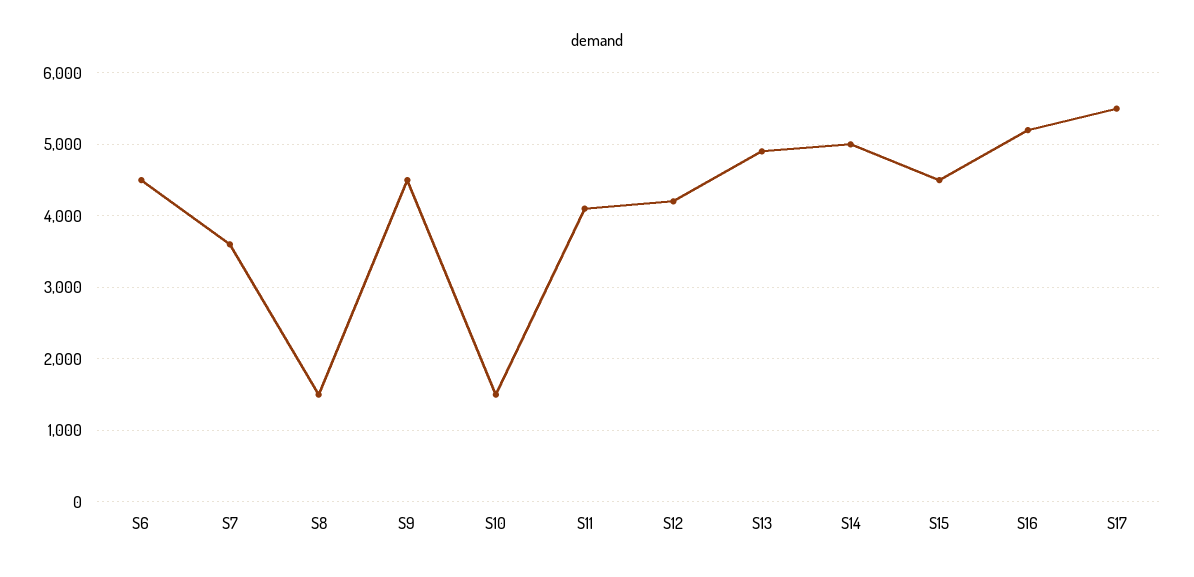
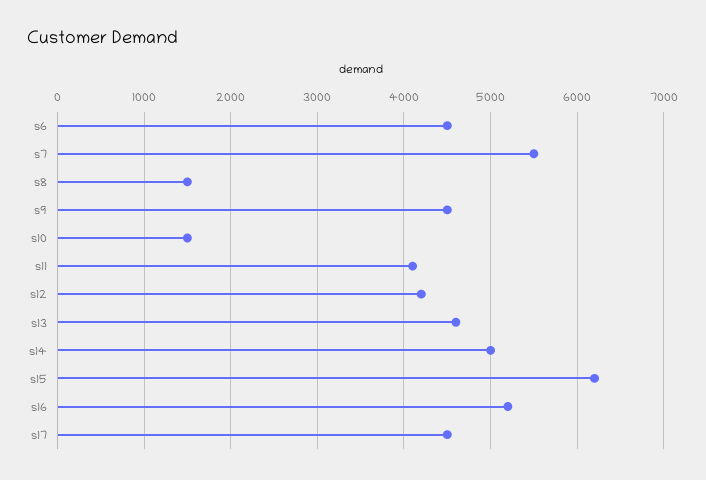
  {
    "S6": 4500,
-   "S7": 3600,
+   "S7": 5500,
    "S8": 1500,
    "S9": 4500,
    "S10": 1500,
    "S11": 4100,
    "S12": 4200,
-   "S13": 4900,
+   "S13": 4600,
    "S14": 5000,
-   "S15": 4500,
+   "S15": 6200,
    "S16": 5200,
-   "S17": 5500
+   "S17": 4500
  }

